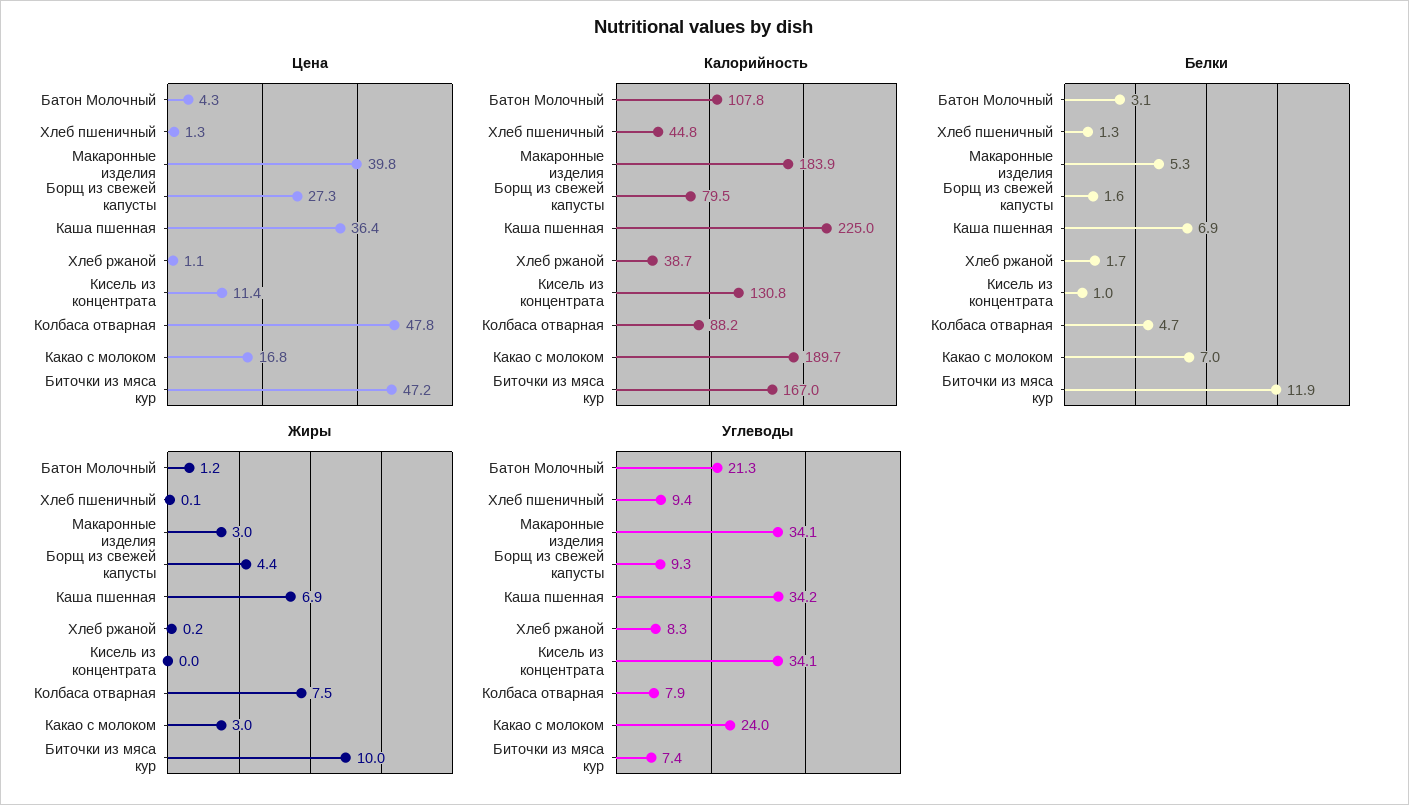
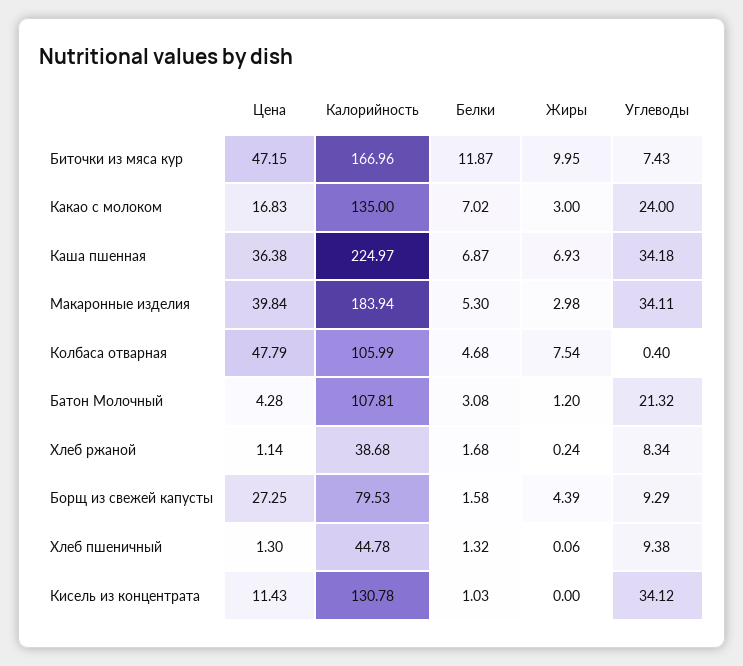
  {
    "Цена": {
      "Батон Молочный": 4.28,
      "Хлеб пшеничный": 1.3,
      "Макаронные изделия": 39.84,
      "Борщ из свежей капусты": 27.25,
      "Каша пшенная": 36.38,
      "Хлеб ржаной": 1.14,
      "Кисель из концентрата": 11.43,
      "Колбаса отварная": 47.79,
      "Какао с молоком": 16.83,
      "Биточки из мяса кур": 47.15
    },
    "Калорийность": {
      "Батон Молочный": 107.81,
      "Хлеб пшеничный": 44.78,
      "Макаронные изделия": 183.94,
      "Борщ из свежей капусты": 79.53,
      "Каша пшенная": 224.97,
      "Хлеб ржаной": 38.68,
      "Кисель из концентрата": 130.78,
-     "Колбаса отварная": 88.2,
+     "Колбаса отварная": 105.99,
-     "Какао с молоком": 189.7,
+     "Какао с молоком": 135,
      "Биточки из мяса кур": 166.96
    },
    "Белки": {
      "Батон Молочный": 3.08,
      "Хлеб пшеничный": 1.32,
      "Макаронные изделия": 5.3,
      "Борщ из свежей капусты": 1.58,
      "Каша пшенная": 6.87,
      "Хлеб ржаной": 1.68,
      "Кисель из концентрата": 1.03,
      "Колбаса отварная": 4.68,
      "Какао с молоком": 7.02,
      "Биточки из мяса кур": 11.87
    },
    "Жиры": {
      "Батон Молочный": 1.2,
      "Хлеб пшеничный": 0.06,
      "Макаронные изделия": 2.98,
      "Борщ из свежей капусты": 4.39,
      "Каша пшенная": 6.93,
      "Хлеб ржаной": 0.24,
      "Кисель из концентрата": 0,
      "Колбаса отварная": 7.54,
      "Какао с молоком": 3,
      "Биточки из мяса кур": 9.95
    },
    "Углеводы": {
      "Батон Молочный": 21.32,
      "Хлеб пшеничный": 9.38,
      "Макаронные изделия": 34.11,
      "Борщ из свежей капусты": 9.29,
      "Каша пшенная": 34.18,
      "Хлеб ржаной": 8.34,
      "Кисель из концентрата": 34.12,
-     "Колбаса отварная": 7.9,
+     "Колбаса отварная": 0.4,
      "Какао с молоком": 24,
      "Биточки из мяса кур": 7.43
    }
  }

